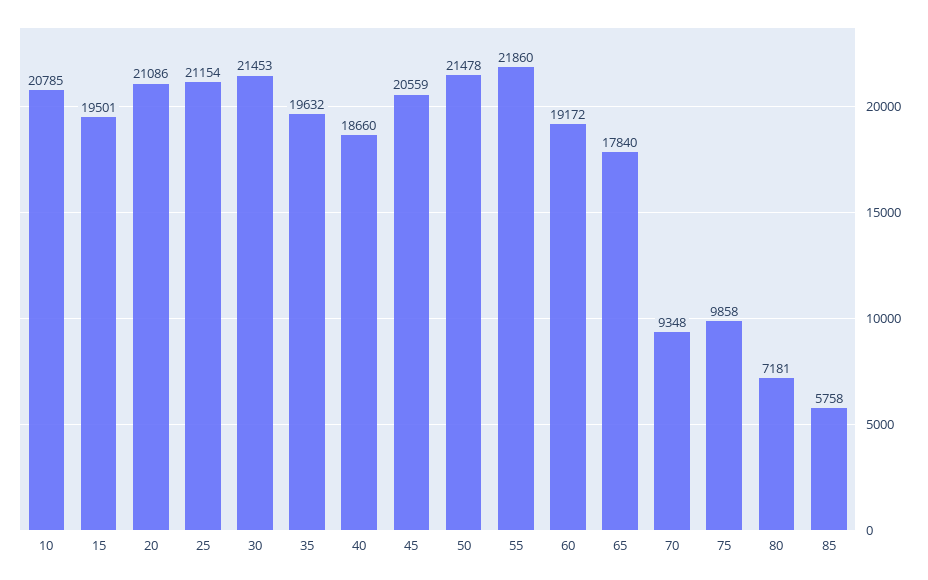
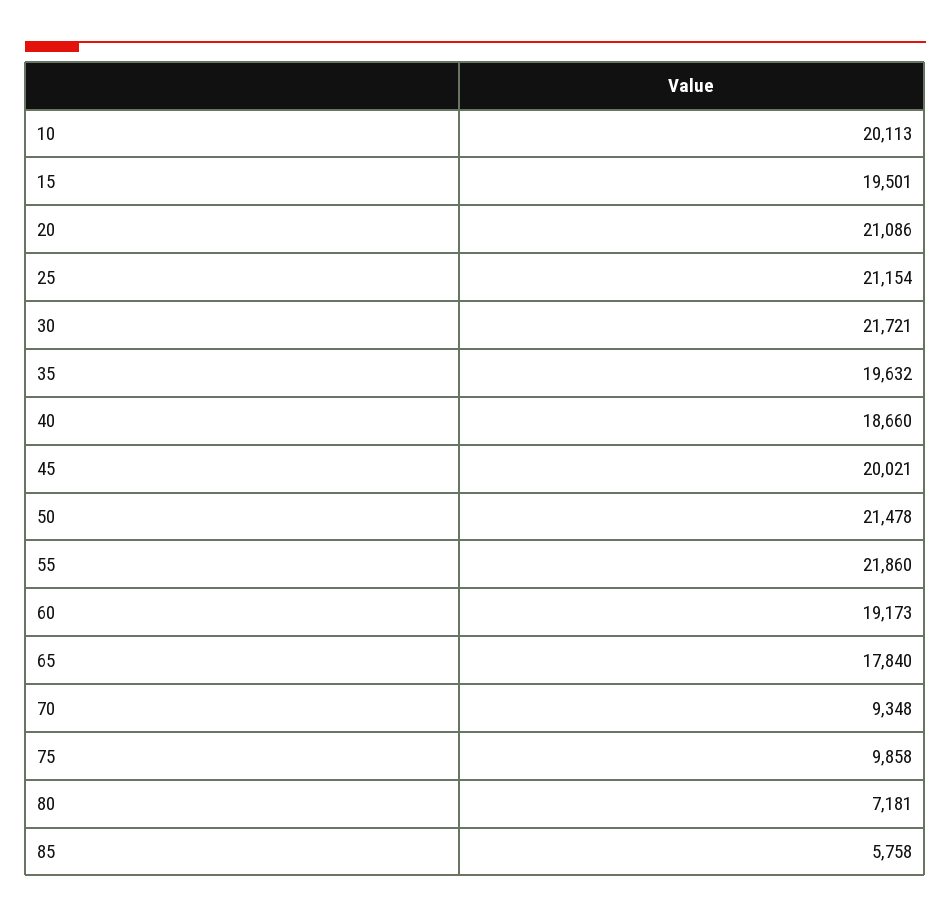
  {
-   "10": 20785,
+   "10": 20113,
    "15": 19501,
    "20": 21086,
    "25": 21154,
-   "30": 21453,
+   "30": 21721,
    "35": 19632,
    "40": 18660,
-   "45": 20559,
+   "45": 20021,
    "50": 21478,
    "55": 21860,
-   "60": 19172,
+   "60": 19173,
    "65": 17840,
    "70": 9348,
    "75": 9858,
    "80": 7181,
    "85": 5758
  }

